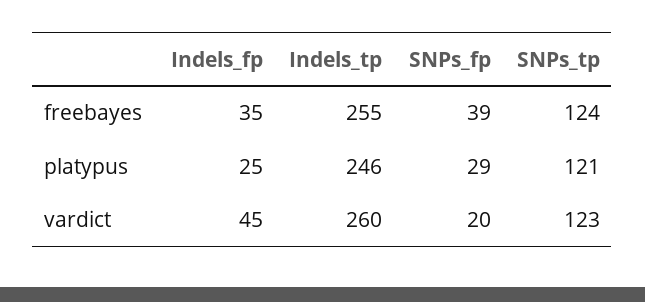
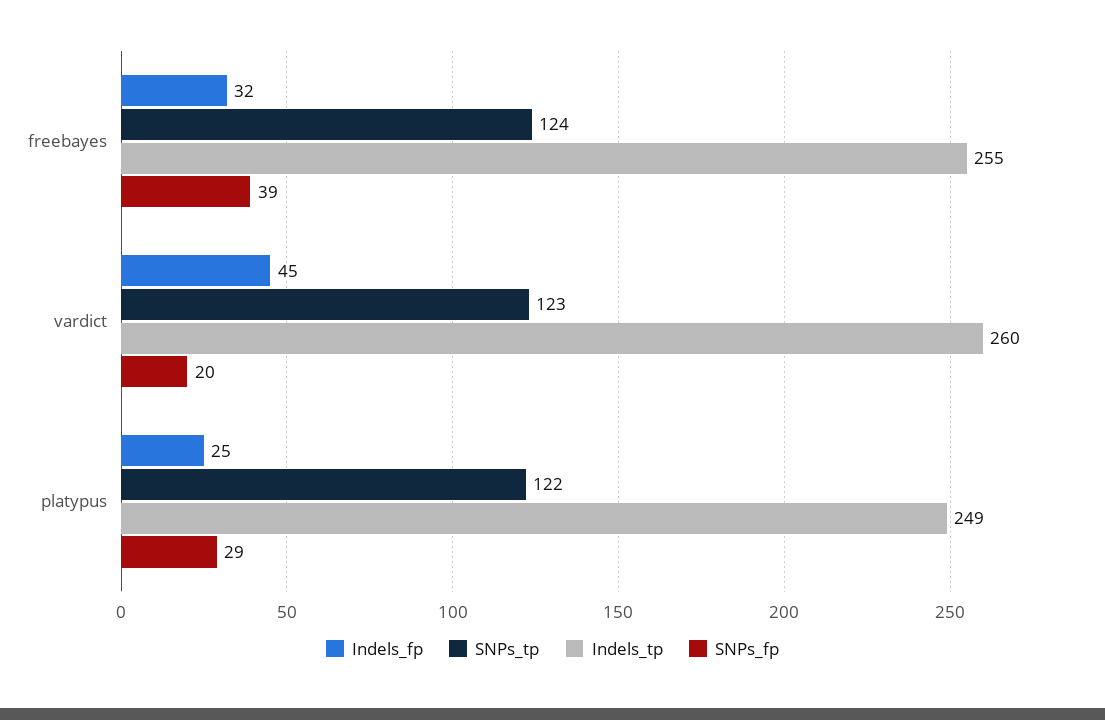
  {
    "Indels_fp": {
-     "freebayes": 35,
+     "freebayes": 32,
      "platypus": 25,
      "vardict": 45
    },
    "Indels_tp": {
      "freebayes": 255,
-     "platypus": 246,
+     "platypus": 249,
      "vardict": 260
    },
    "SNPs_fp": {
      "freebayes": 39,
      "platypus": 29,
      "vardict": 20
    },
    "SNPs_tp": {
      "freebayes": 124,
-     "platypus": 121,
+     "platypus": 122,
      "vardict": 123
    }
  }

